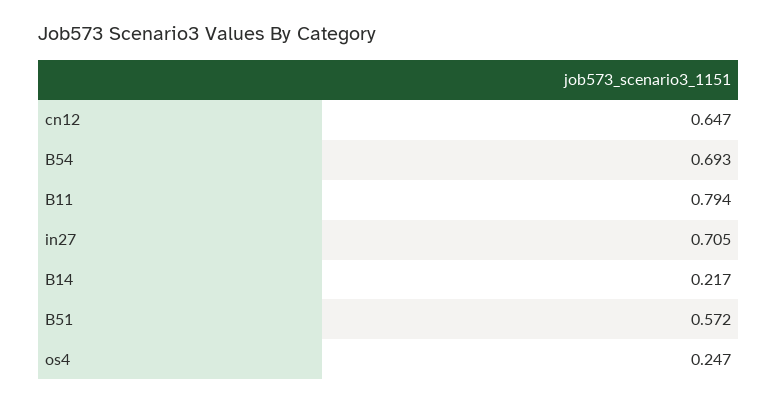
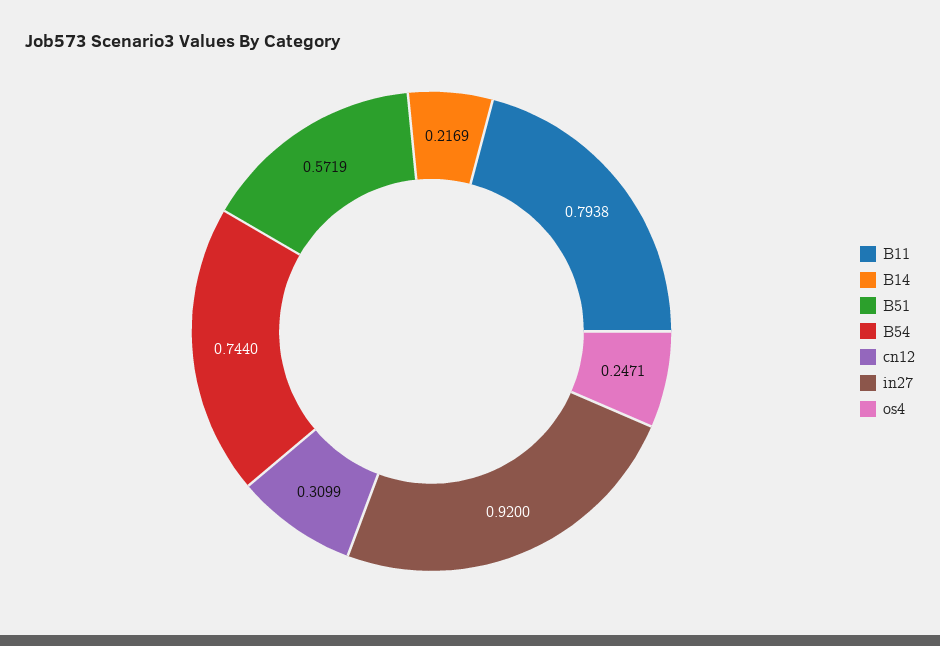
  {
-   "cn12": 0.647,
+   "cn12": 0.3099,
-   "B54": 0.693,
+   "B54": 0.744,
    "B11": 0.7938,
-   "in27": 0.705,
+   "in27": 0.92,
    "B14": 0.2169,
    "B51": 0.5719,
    "os4": 0.2471
  }

